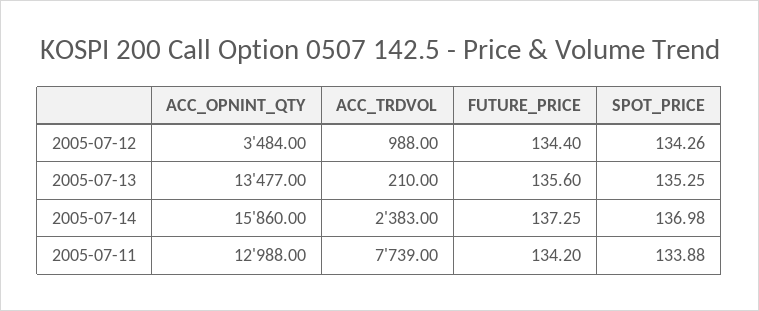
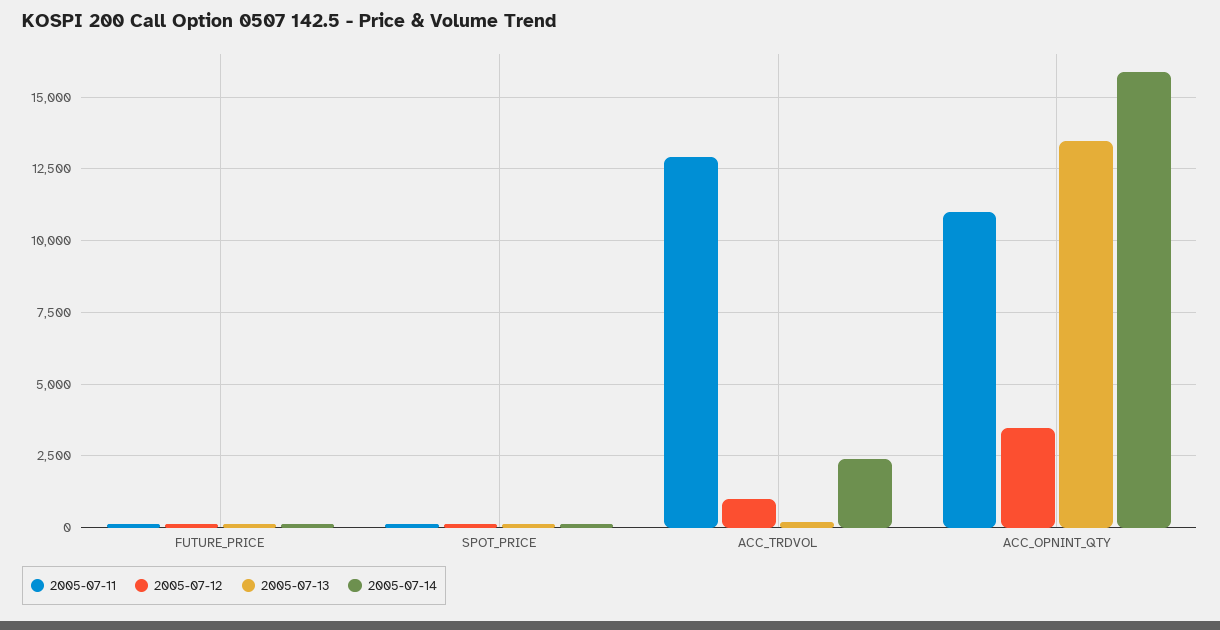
  {
    "2005-07-12": {
      "ACC_OPNINT_QTY": 3484,
      "ACC_TRDVOL": 988,
      "FUTURE_PRICE": 134.4,
      "SPOT_PRICE": 134.26
    },
    "2005-07-13": {
      "ACC_OPNINT_QTY": 13477,
      "ACC_TRDVOL": 210,
      "FUTURE_PRICE": 135.6,
      "SPOT_PRICE": 135.25
    },
    "2005-07-14": {
      "ACC_OPNINT_QTY": 15860,
      "ACC_TRDVOL": 2383,
      "FUTURE_PRICE": 137.25,
      "SPOT_PRICE": 136.98
    },
    "2005-07-11": {
-     "ACC_OPNINT_QTY": 12988,
+     "ACC_OPNINT_QTY": 11000,
-     "ACC_TRDVOL": 7739,
+     "ACC_TRDVOL": 13000,
      "FUTURE_PRICE": 134.2,
      "SPOT_PRICE": 133.88
    }
  }

